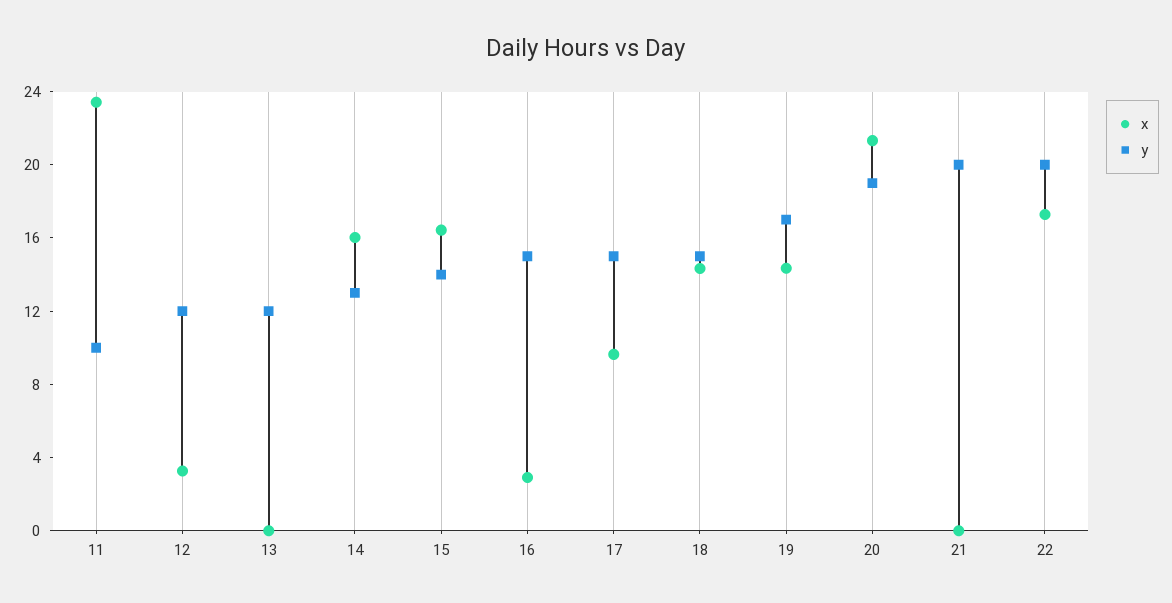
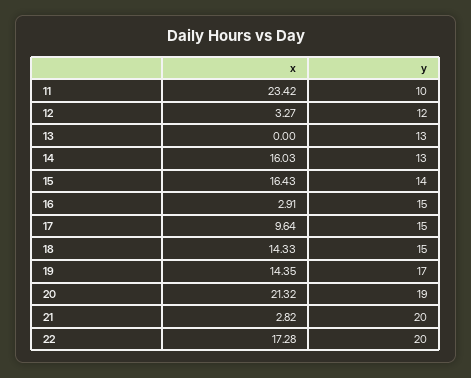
  {
    "x": {
      "11": 23.42,
      "12": 3.27,
      "13": 0,
      "14": 16.03,
      "15": 16.43,
      "16": 2.91,
      "17": 9.64,
      "18": 14.33,
      "19": 14.35,
      "20": 21.32,
-     "21": 0,
+     "21": 2.82,
      "22": 17.28
    },
    "y": {
      "11": 10,
      "12": 12,
-     "13": 12,
+     "13": 13,
      "14": 13,
      "15": 14,
      "16": 15,
      "17": 15,
      "18": 15,
      "19": 17,
      "20": 19,
      "21": 20,
      "22": 20
    }
  }

